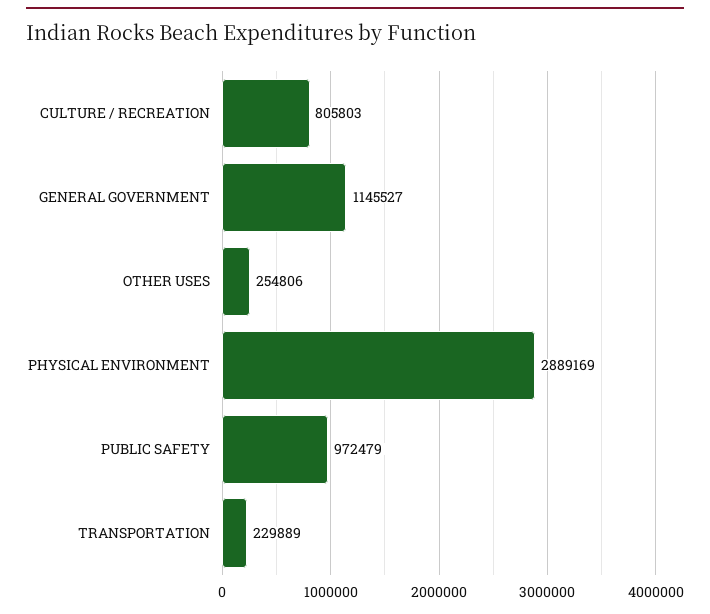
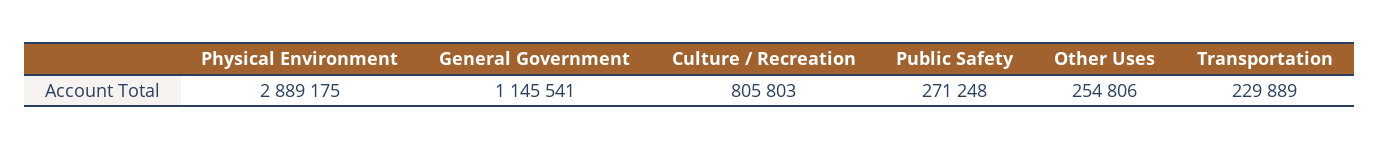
  {
    "CULTURE / RECREATION": 805803,
-   "GENERAL GOVERNMENT": 1145527,
+   "GENERAL GOVERNMENT": 1145541,
    "OTHER USES": 254806,
-   "PHYSICAL ENVIRONMENT": 2889169,
+   "PHYSICAL ENVIRONMENT": 2889175,
-   "PUBLIC SAFETY": 972479,
+   "PUBLIC SAFETY": 271248,
    "TRANSPORTATION": 229889
  }

